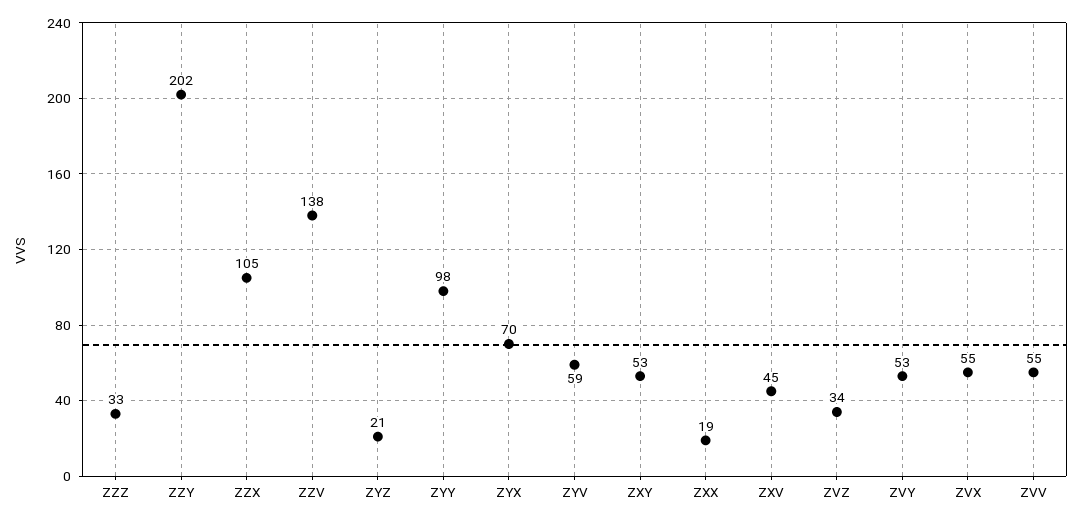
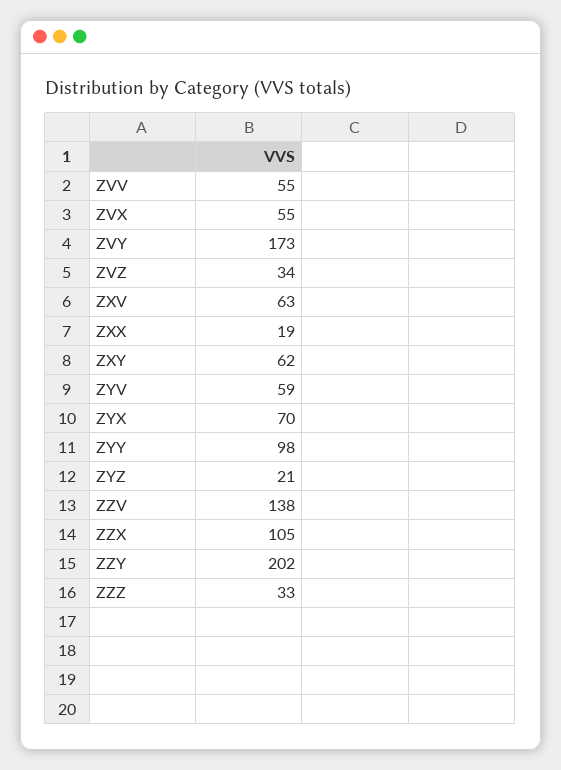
  {
    "ZZZ": 33,
    "ZZY": 202,
    "ZZX": 105,
    "ZZV": 138,
    "ZYZ": 21,
    "ZYY": 98,
    "ZYX": 70,
    "ZYV": 59,
-   "ZXY": 53,
+   "ZXY": 62,
    "ZXX": 19,
-   "ZXV": 45,
+   "ZXV": 63,
    "ZVZ": 34,
-   "ZVY": 53,
+   "ZVY": 173,
    "ZVX": 55,
    "ZVV": 55
  }

